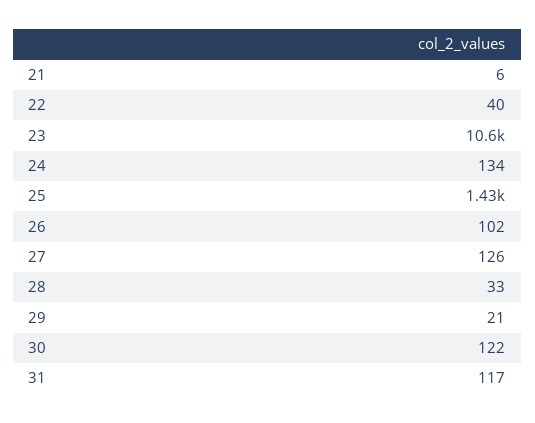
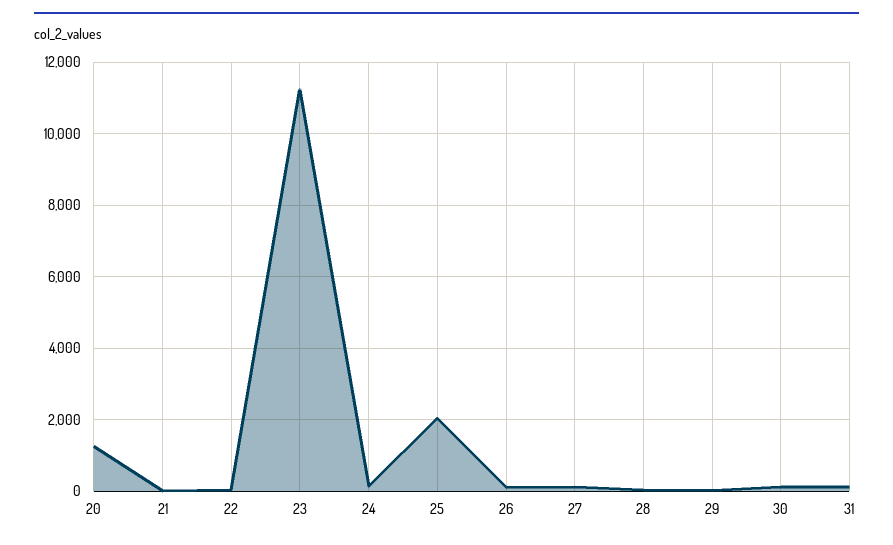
  {
    "21": 6,
    "22": 40,
-   "23": 10600,
+   "23": 11200,
    "24": 134,
-   "25": 1430,
+   "25": 2000,
    "26": 102,
    "27": 126,
    "28": 33,
    "29": 21,
    "30": 122,
-   "31": 117
+   "31": 117,
+   "20": 1200
  }

